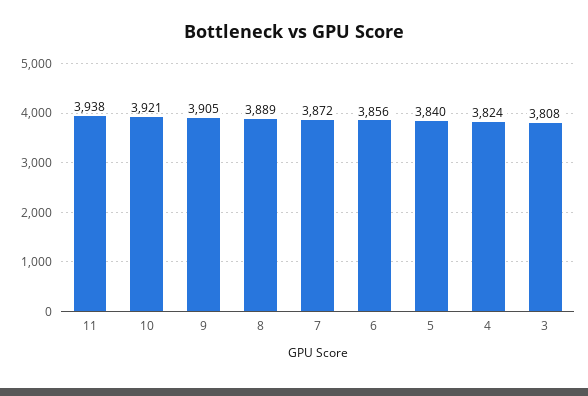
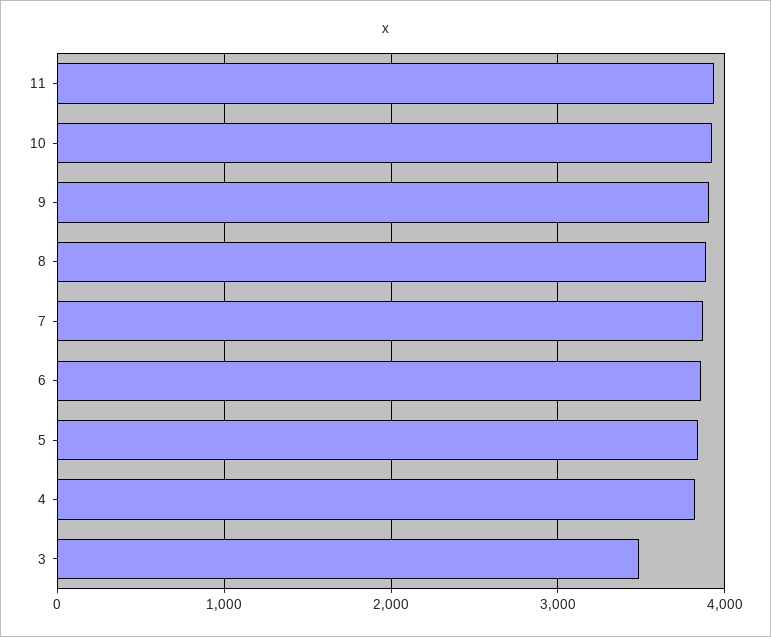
  {
    "11": 3938,
    "10": 3921,
    "9": 3905,
    "8": 3889,
    "7": 3872,
    "6": 3856,
    "5": 3840,
    "4": 3824,
-   "3": 3808
+   "3": 3500
  }

